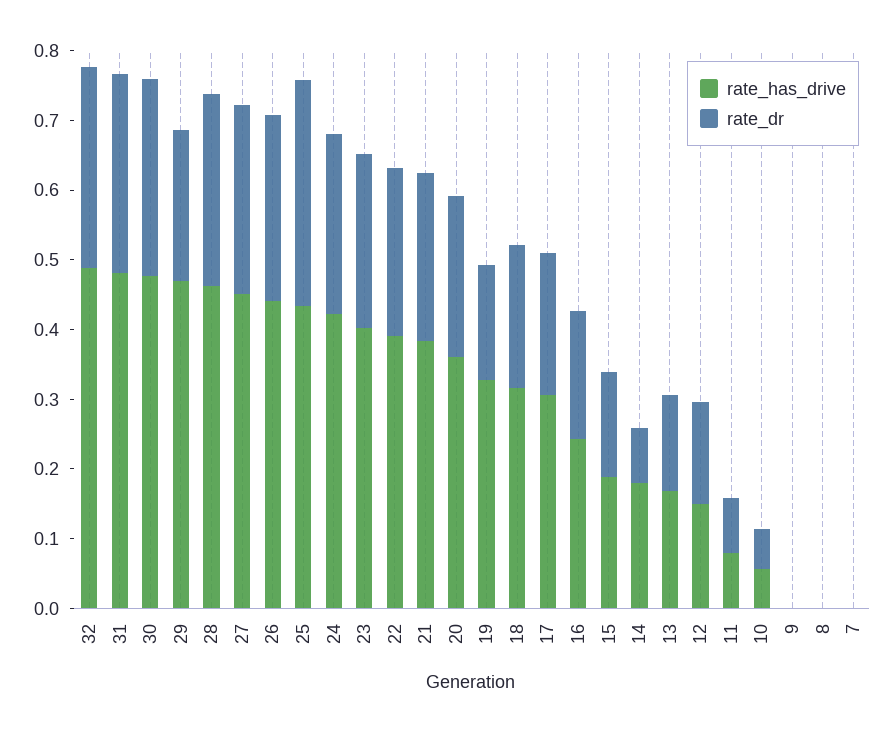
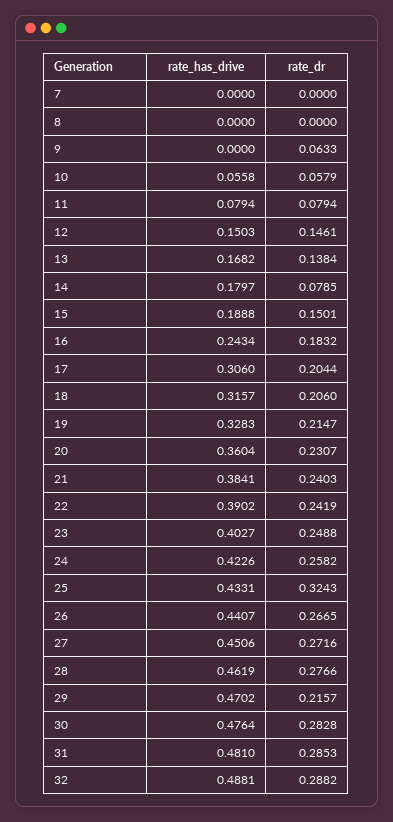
  {
    "rate_has_drive": {
      "32": 0.4881,
      "31": 0.481,
      "30": 0.4764,
      "29": 0.4702,
      "28": 0.4619,
      "27": 0.4506,
      "26": 0.4407,
      "25": 0.4331,
      "24": 0.4226,
      "23": 0.4027,
      "22": 0.3902,
      "21": 0.3841,
      "20": 0.3604,
      "19": 0.3283,
      "18": 0.3157,
      "17": 0.306,
      "16": 0.2434,
      "15": 0.1888,
      "14": 0.1797,
      "13": 0.1682,
      "12": 0.1503,
      "11": 0.0794,
      "10": 0.0558,
      "9": 0,
      "8": 0,
      "7": 0
    },
    "rate_dr": {
      "32": 0.2882,
      "31": 0.2853,
      "30": 0.2828,
      "29": 0.2157,
      "28": 0.2766,
      "27": 0.2716,
      "26": 0.2665,
      "25": 0.3243,
      "24": 0.2582,
      "23": 0.2488,
      "22": 0.2419,
      "21": 0.2403,
      "20": 0.2307,
-     "19": 0.16,
+     "19": 0.2147,
      "18": 0.206,
      "17": 0.2044,
      "16": 0.1832,
      "15": 0.1501,
      "14": 0.0785,
      "13": 0.1384,
      "12": 0.1461,
      "11": 0.0794,
      "10": 0.0579,
-     "9": 0,
+     "9": 0.0633,
      "8": 0,
      "7": 0
    }
  }

